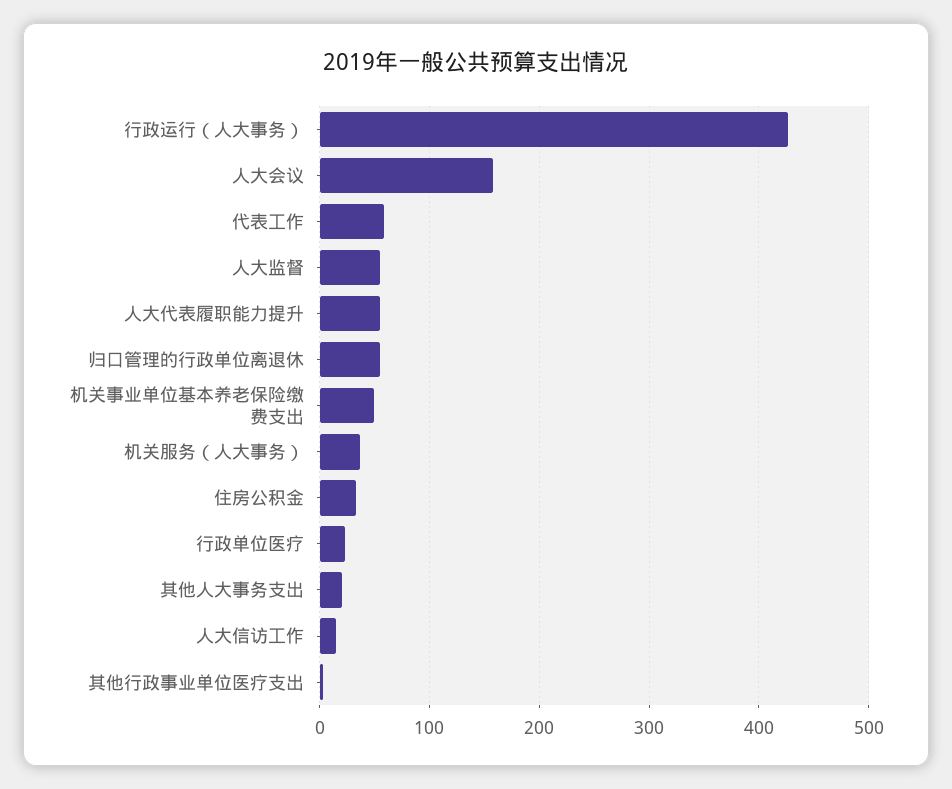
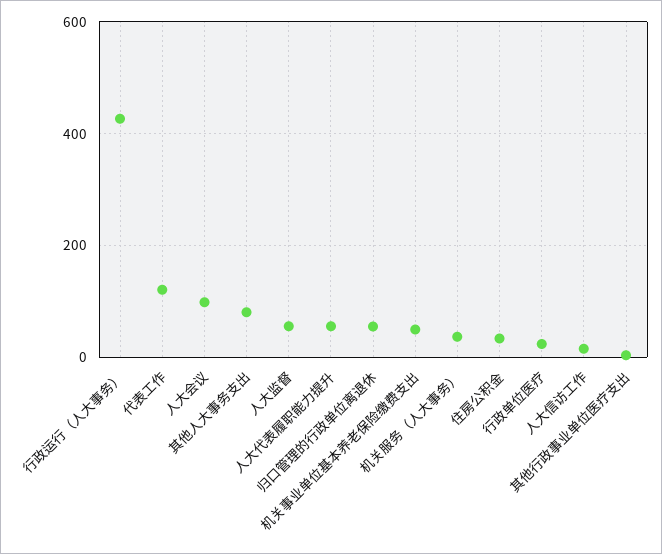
  {
    "行政运行（人大事务）": 430,
-   "人大会议": 160,
+   "人大会议": 100,
-   "代表工作": 60,
+   "代表工作": 120,
    "人大监督": 60,
    "人大代表履职能力提升": 60,
    "归口管理的行政单位离退休": 50,
    "机关事业单位基本养老保险缴费支出": 50,
    "机关服务（人大事务）": 40,
    "住房公积金": 30,
    "行政单位医疗": 20,
-   "其他人大事务支出": 20,
+   "其他人大事务支出": 80,
    "人大信访工作": 20,
    "其他行政事业单位医疗支出": 0
  }

